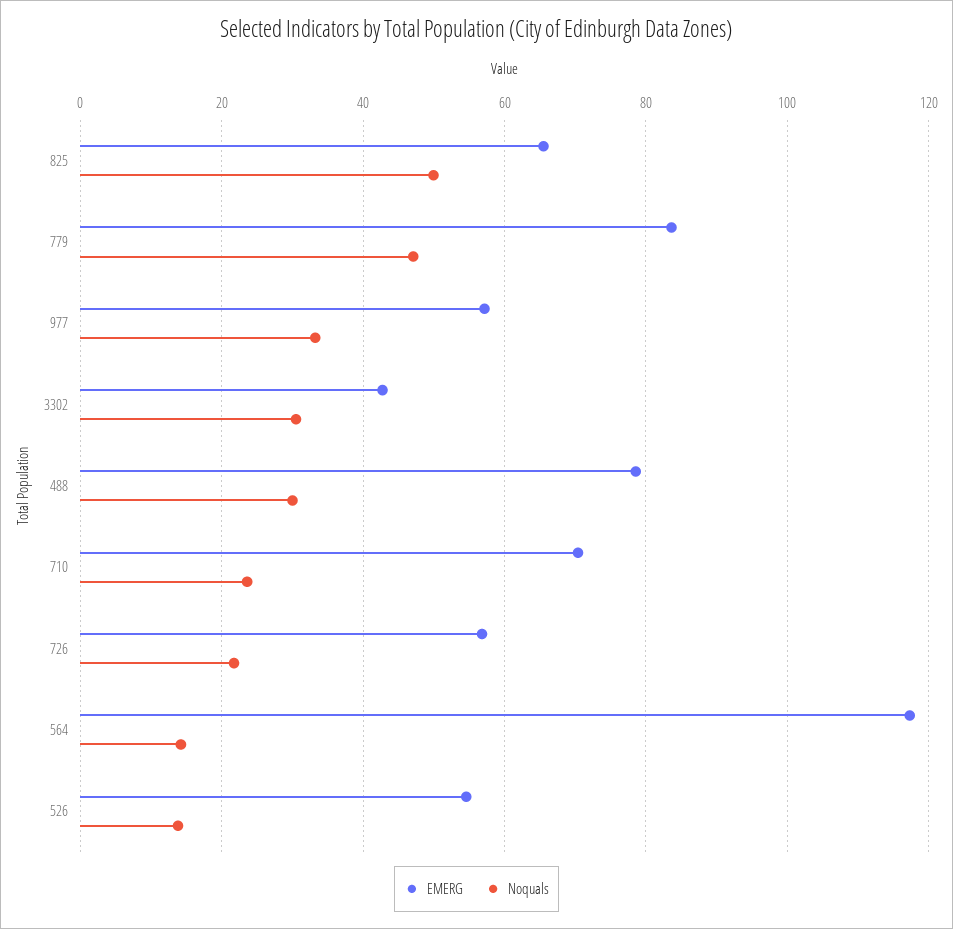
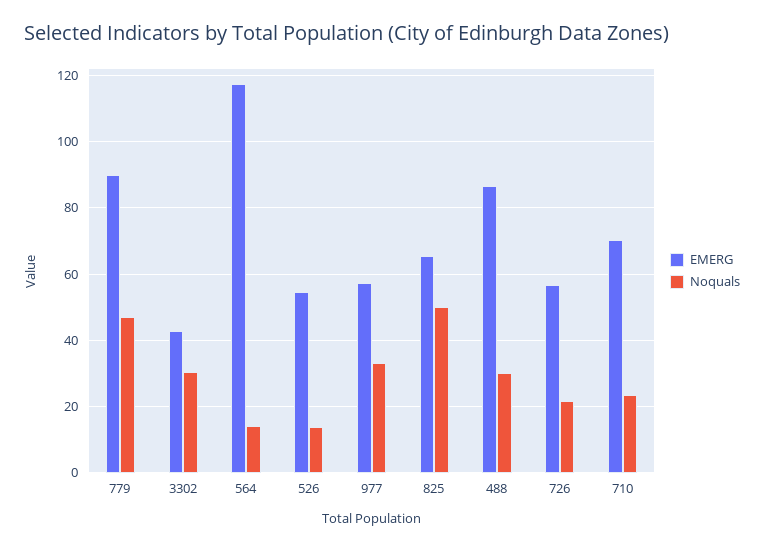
  {
    "EMERG": {
      "825": 66,
-     "779": 84,
+     "779": 90,
      "977": 58,
      "3302": 42,
-     "488": 78,
+     "488": 86,
      "710": 70,
      "726": 56,
      "564": 118,
      "526": 54
    },
    "Noquals": {
      "825": 50,
      "779": 48,
      "977": 34,
      "3302": 30,
      "488": 30,
      "710": 24,
      "726": 22,
      "564": 14,
      "526": 14
    }
  }

